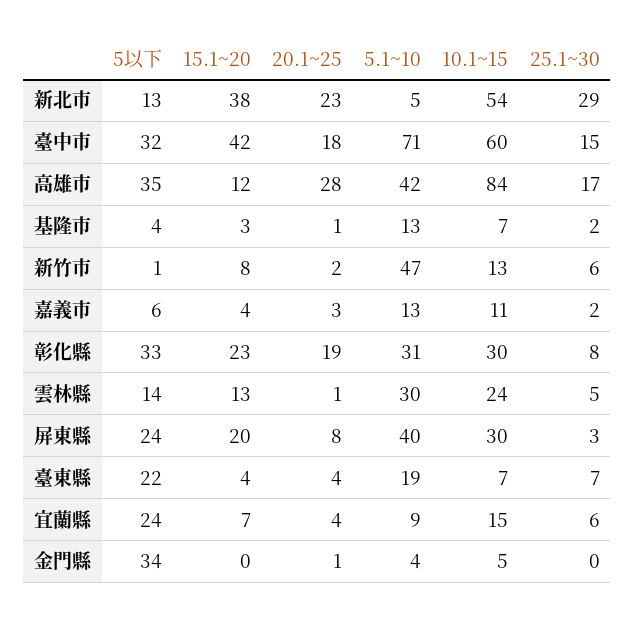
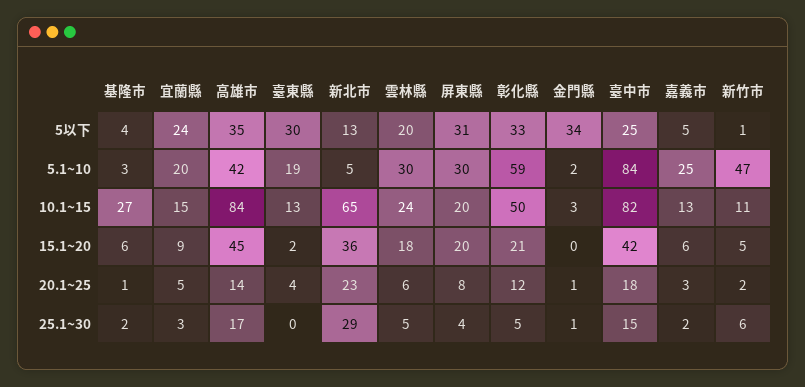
  {
    "5以下": {
      "新北市": 13,
-     "臺中市": 32,
+     "臺中市": 25,
      "高雄市": 35,
      "基隆市": 4,
      "新竹市": 1,
-     "嘉義市": 6,
+     "嘉義市": 5,
      "彰化縣": 33,
-     "雲林縣": 14,
+     "雲林縣": 20,
-     "屏東縣": 24,
+     "屏東縣": 31,
-     "臺東縣": 22,
+     "臺東縣": 30,
      "宜蘭縣": 24,
      "金門縣": 34
    },
    "15.1~20": {
-     "新北市": 38,
+     "新北市": 36,
      "臺中市": 42,
-     "高雄市": 12,
+     "高雄市": 45,
-     "基隆市": 3,
+     "基隆市": 6,
-     "新竹市": 8,
+     "新竹市": 5,
-     "嘉義市": 4,
+     "嘉義市": 6,
-     "彰化縣": 23,
+     "彰化縣": 21,
-     "雲林縣": 13,
+     "雲林縣": 18,
      "屏東縣": 20,
-     "臺東縣": 4,
+     "臺東縣": 2,
-     "宜蘭縣": 7,
+     "宜蘭縣": 9,
      "金門縣": 0
    },
    "20.1~25": {
      "新北市": 23,
      "臺中市": 18,
-     "高雄市": 28,
+     "高雄市": 14,
      "基隆市": 1,
      "新竹市": 2,
      "嘉義市": 3,
-     "彰化縣": 19,
+     "彰化縣": 12,
-     "雲林縣": 1,
+     "雲林縣": 6,
      "屏東縣": 8,
      "臺東縣": 4,
-     "宜蘭縣": 4,
+     "宜蘭縣": 5,
      "金門縣": 1
    },
    "5.1~10": {
      "新北市": 5,
-     "臺中市": 71,
+     "臺中市": 84,
      "高雄市": 42,
-     "基隆市": 13,
+     "基隆市": 3,
      "新竹市": 47,
-     "嘉義市": 13,
+     "嘉義市": 25,
-     "彰化縣": 31,
+     "彰化縣": 59,
      "雲林縣": 30,
-     "屏東縣": 40,
+     "屏東縣": 30,
      "臺東縣": 19,
-     "宜蘭縣": 9,
+     "宜蘭縣": 20,
-     "金門縣": 4
+     "金門縣": 2
    },
    "10.1~15": {
-     "新北市": 54,
+     "新北市": 65,
-     "臺中市": 60,
+     "臺中市": 82,
      "高雄市": 84,
-     "基隆市": 7,
+     "基隆市": 27,
-     "新竹市": 13,
+     "新竹市": 11,
-     "嘉義市": 11,
+     "嘉義市": 13,
-     "彰化縣": 30,
+     "彰化縣": 50,
      "雲林縣": 24,
-     "屏東縣": 30,
+     "屏東縣": 20,
-     "臺東縣": 7,
+     "臺東縣": 13,
      "宜蘭縣": 15,
-     "金門縣": 5
+     "金門縣": 3
    },
    "25.1~30": {
      "新北市": 29,
      "臺中市": 15,
      "高雄市": 17,
      "基隆市": 2,
      "新竹市": 6,
      "嘉義市": 2,
-     "彰化縣": 8,
+     "彰化縣": 5,
      "雲林縣": 5,
-     "屏東縣": 3,
+     "屏東縣": 4,
-     "臺東縣": 7,
+     "臺東縣": 0,
-     "宜蘭縣": 6,
+     "宜蘭縣": 3,
-     "金門縣": 0
+     "金門縣": 1
    }
  }

